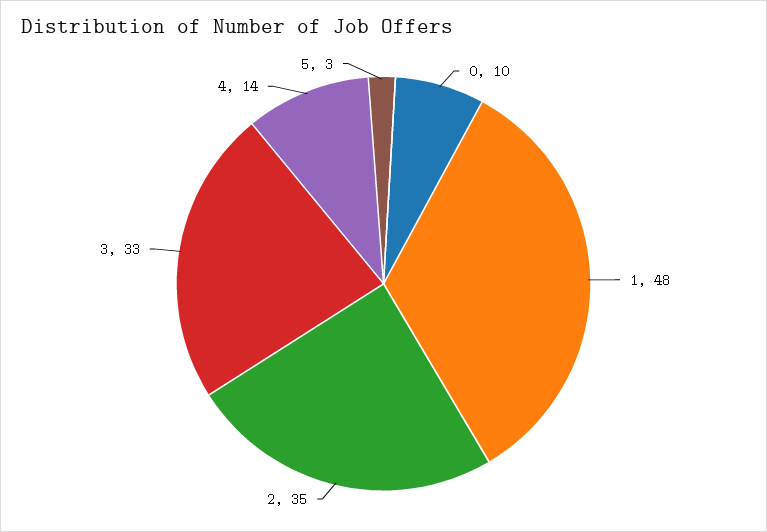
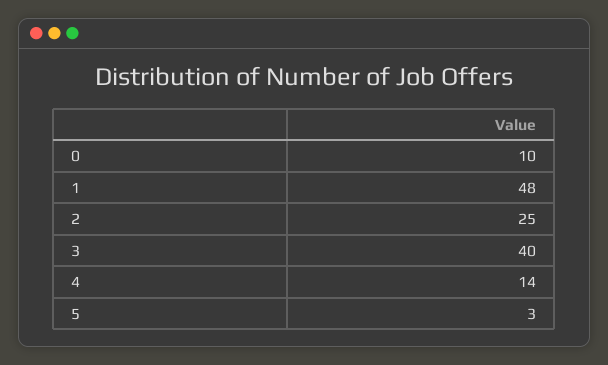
  {
    "0": 10,
    "1": 48,
-   "2": 35,
+   "2": 25,
-   "3": 33,
+   "3": 40,
    "4": 14,
    "5": 3
  }

